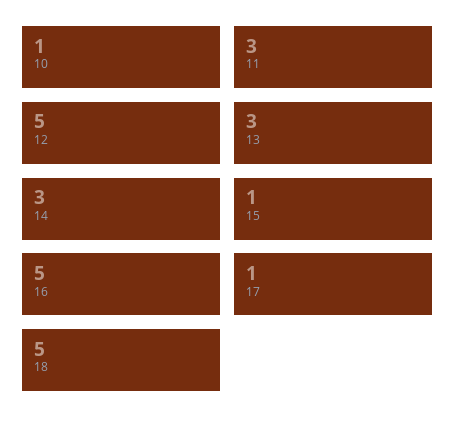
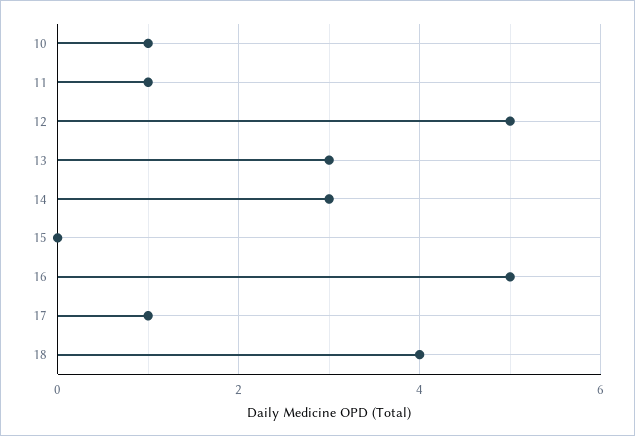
  {
    "10": 1,
-   "11": 3,
+   "11": 1,
    "12": 5,
    "13": 3,
    "14": 3,
-   "15": 1,
+   "15": 0,
    "16": 5,
    "17": 1,
-   "18": 5
+   "18": 4
  }

